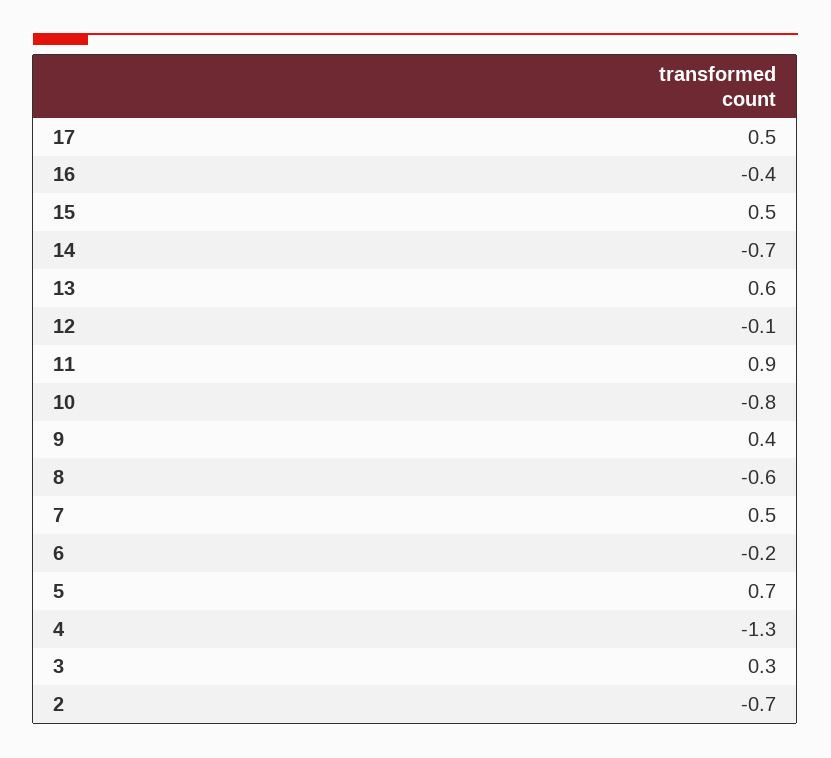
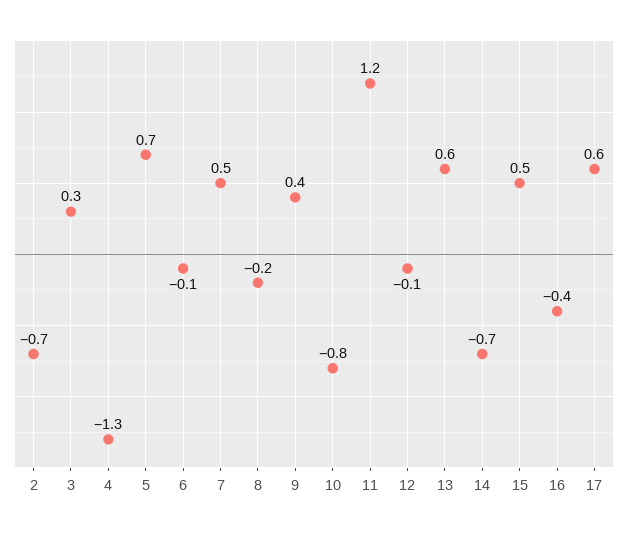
  {
-   "17": 0.5,
+   "17": 0.6,
    "16": -0.4,
    "15": 0.5,
    "14": -0.7,
    "13": 0.6,
    "12": -0.1,
-   "11": 0.9,
+   "11": 1.2,
    "10": -0.8,
    "9": 0.4,
-   "8": -0.6,
+   "8": -0.2,
    "7": 0.5,
-   "6": -0.2,
+   "6": -0.1,
    "5": 0.7,
    "4": -1.3,
    "3": 0.3,
    "2": -0.7
  }

